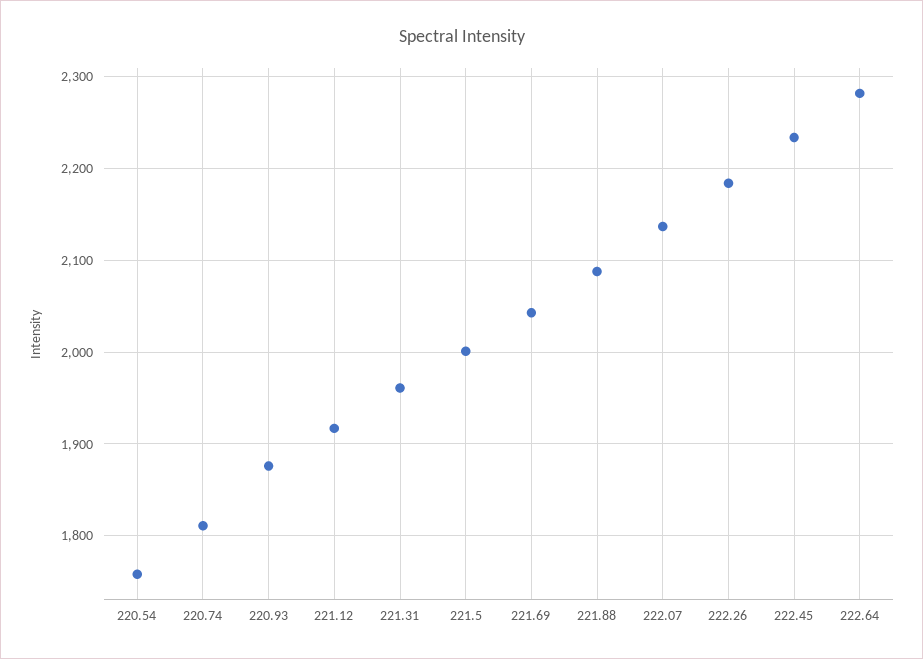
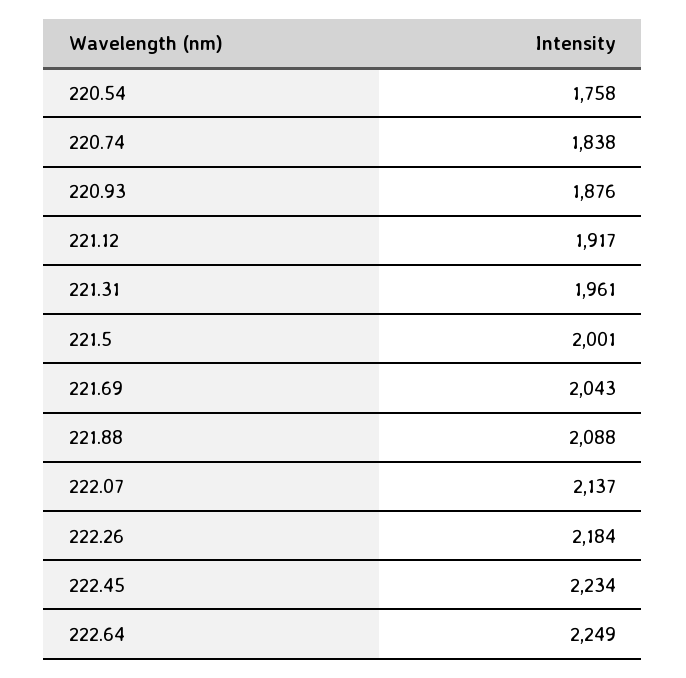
  {
    "220.54": 1758,
-   "220.74": 1810,
+   "220.74": 1838,
    "220.93": 1876,
    "221.12": 1917,
    "221.31": 1961,
    "221.5": 2001,
    "221.69": 2043,
    "221.88": 2088,
    "222.07": 2137,
    "222.26": 2184,
    "222.45": 2234,
-   "222.64": 2280
+   "222.64": 2249
  }

